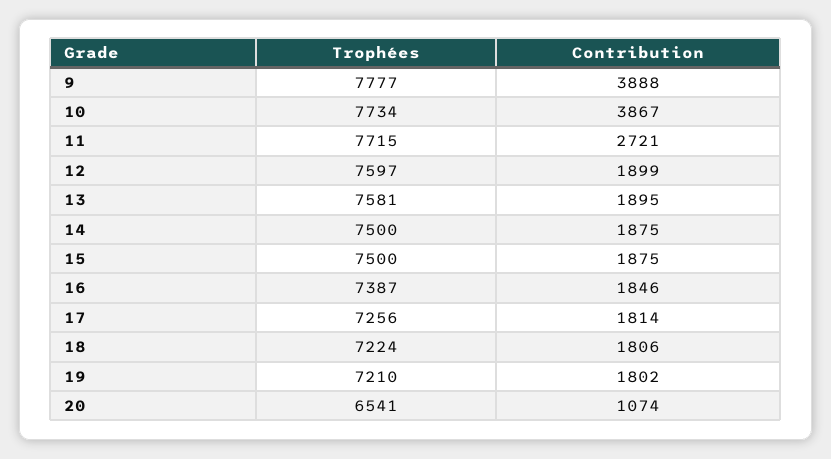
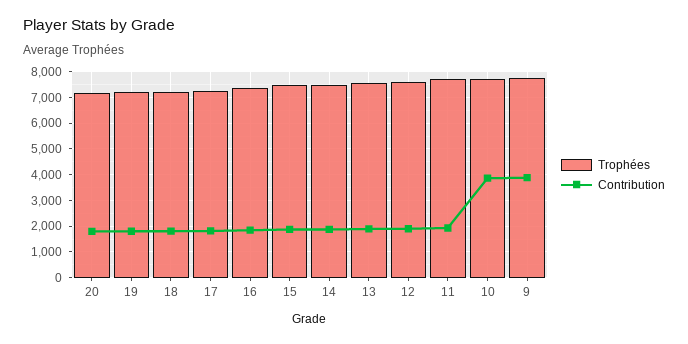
  {
    "Trophées": {
      "9": 7777,
      "10": 7734,
      "11": 7715,
      "12": 7597,
      "13": 7581,
      "14": 7500,
      "15": 7500,
      "16": 7387,
      "17": 7256,
      "18": 7224,
      "19": 7210,
-     "20": 6541
+     "20": 7250
    },
    "Contribution": {
      "9": 3888,
      "10": 3867,
-     "11": 2721,
+     "11": 2000,
      "12": 1899,
      "13": 1895,
      "14": 1875,
      "15": 1875,
      "16": 1846,
      "17": 1814,
      "18": 1806,
      "19": 1802,
-     "20": 1074
+     "20": 1750
    }
  }

